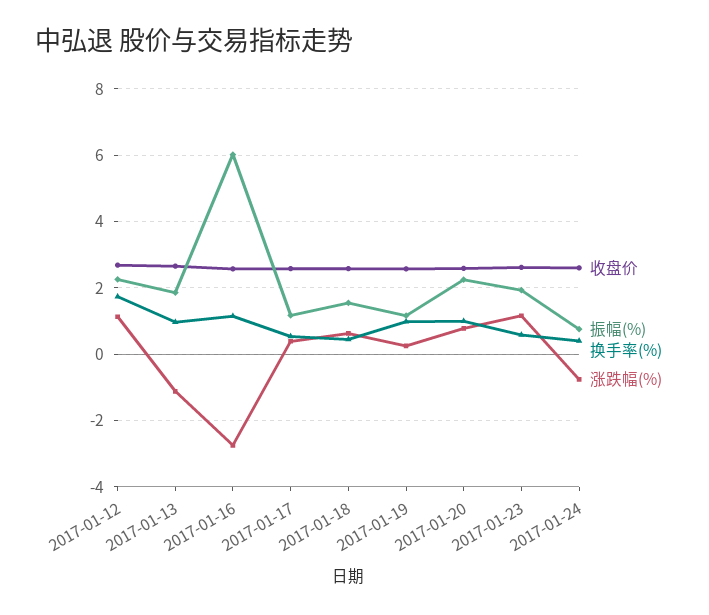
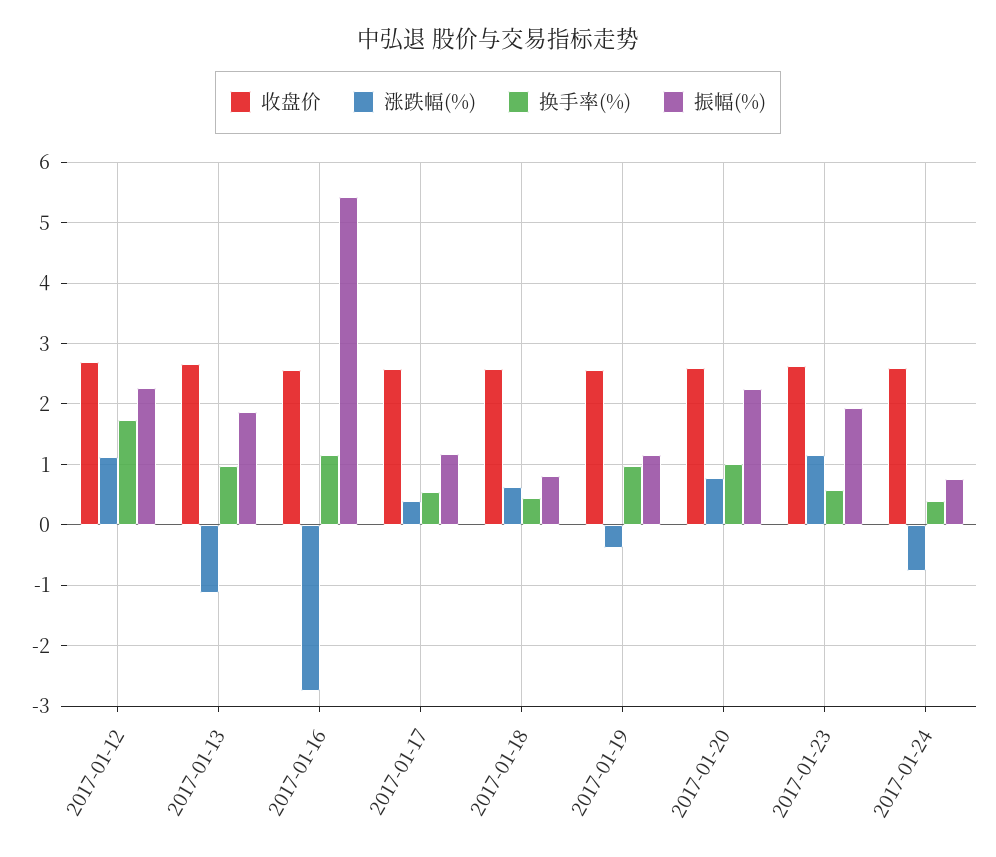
  {
    "收盘价": {
      "2017-01-12": 2.7,
      "2017-01-13": 2.7,
      "2017-01-16": 2.6,
      "2017-01-17": 2.6,
      "2017-01-18": 2.6,
      "2017-01-19": 2.6,
      "2017-01-20": 2.6,
      "2017-01-23": 2.6,
      "2017-01-24": 2.6
    },
    "振幅(%)": {
      "2017-01-12": 2.3,
      "2017-01-13": 1.9,
-     "2017-01-16": 6,
+     "2017-01-16": 5.4,
      "2017-01-17": 1.2,
-     "2017-01-18": 1.6,
+     "2017-01-18": 0.8,
      "2017-01-19": 1.2,
      "2017-01-20": 2.3,
      "2017-01-23": 1.9,
      "2017-01-24": 0.8
    },
    "换手率(%)": {
      "2017-01-12": 1.7,
      "2017-01-13": 1,
      "2017-01-16": 1.2,
      "2017-01-17": 0.5,
      "2017-01-18": 0.5,
      "2017-01-19": 1,
      "2017-01-20": 1,
      "2017-01-23": 0.6,
      "2017-01-24": 0.4
    },
    "涨跌幅(%)": {
      "2017-01-12": 1.1,
      "2017-01-13": -1.1,
      "2017-01-16": -2.8,
      "2017-01-17": 0.4,
      "2017-01-18": 0.6,
-     "2017-01-19": 0.2,
+     "2017-01-19": -0.4,
      "2017-01-20": 0.8,
      "2017-01-23": 1.2,
      "2017-01-24": -0.8
    }
  }

